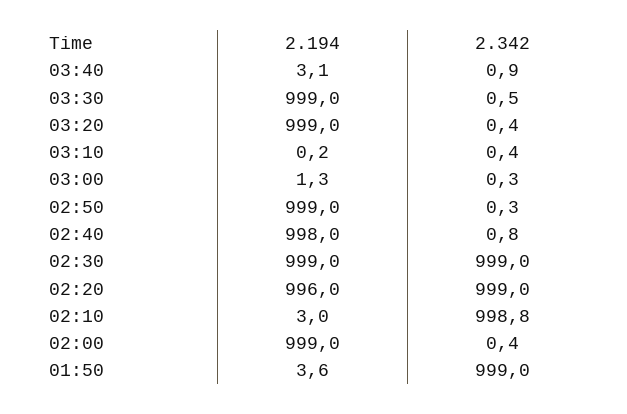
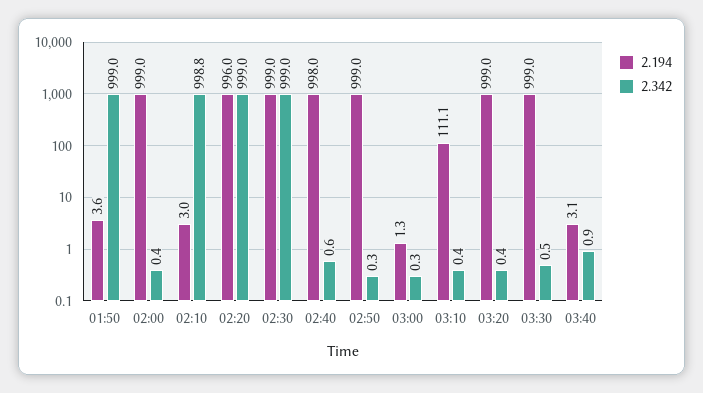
  {
    "2.194": {
      "03:40": 3.1,
      "03:30": 999,
      "03:20": 999,
-     "03:10": 0.2,
+     "03:10": 111.1,
      "03:00": 1.3,
      "02:50": 999,
      "02:40": 998,
      "02:30": 999,
      "02:20": 996,
      "02:10": 3,
      "02:00": 999,
      "01:50": 3.6
    },
    "2.342": {
      "03:40": 0.9,
      "03:30": 0.5,
      "03:20": 0.4,
      "03:10": 0.4,
      "03:00": 0.3,
      "02:50": 0.3,
-     "02:40": 0.8,
+     "02:40": 0.6,
      "02:30": 999,
      "02:20": 999,
      "02:10": 998.8,
      "02:00": 0.4,
      "01:50": 999
    }
  }

